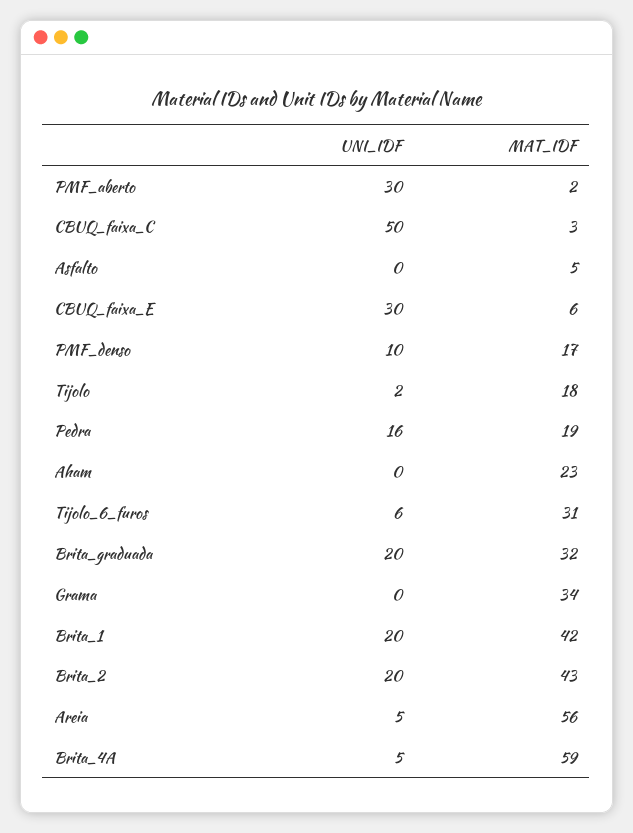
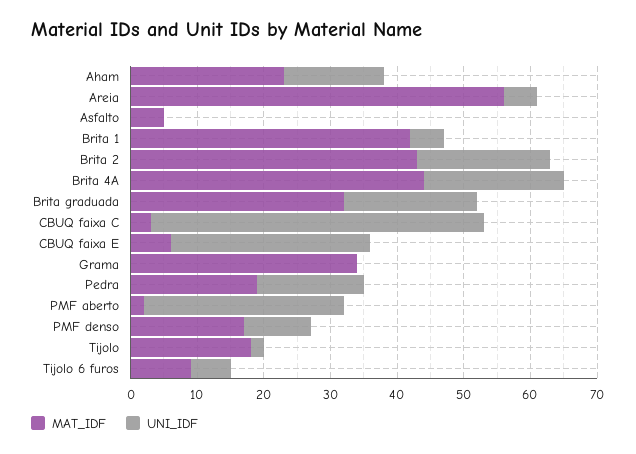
  {
    "UNI_IDF": {
      "PMF_aberto": 30,
      "CBUQ_faixa_C": 50,
      "Asfalto": 0,
      "CBUQ_faixa_E": 30,
      "PMF_denso": 10,
      "Tijolo": 2,
      "Pedra": 16,
-     "Aham": 0,
+     "Aham": 15,
      "Tijolo_6_furos": 6,
      "Brita_graduada": 20,
      "Grama": 0,
-     "Brita_1": 20,
+     "Brita_1": 5,
      "Brita_2": 20,
      "Areia": 5,
-     "Brita_4A": 5
+     "Brita_4A": 20
    },
    "MAT_IDF": {
      "PMF_aberto": 2,
      "CBUQ_faixa_C": 3,
      "Asfalto": 5,
      "CBUQ_faixa_E": 6,
      "PMF_denso": 17,
      "Tijolo": 18,
      "Pedra": 19,
      "Aham": 23,
-     "Tijolo_6_furos": 31,
+     "Tijolo_6_furos": 10,
      "Brita_graduada": 32,
      "Grama": 34,
      "Brita_1": 42,
      "Brita_2": 43,
      "Areia": 56,
-     "Brita_4A": 59
+     "Brita_4A": 45
    }
  }

